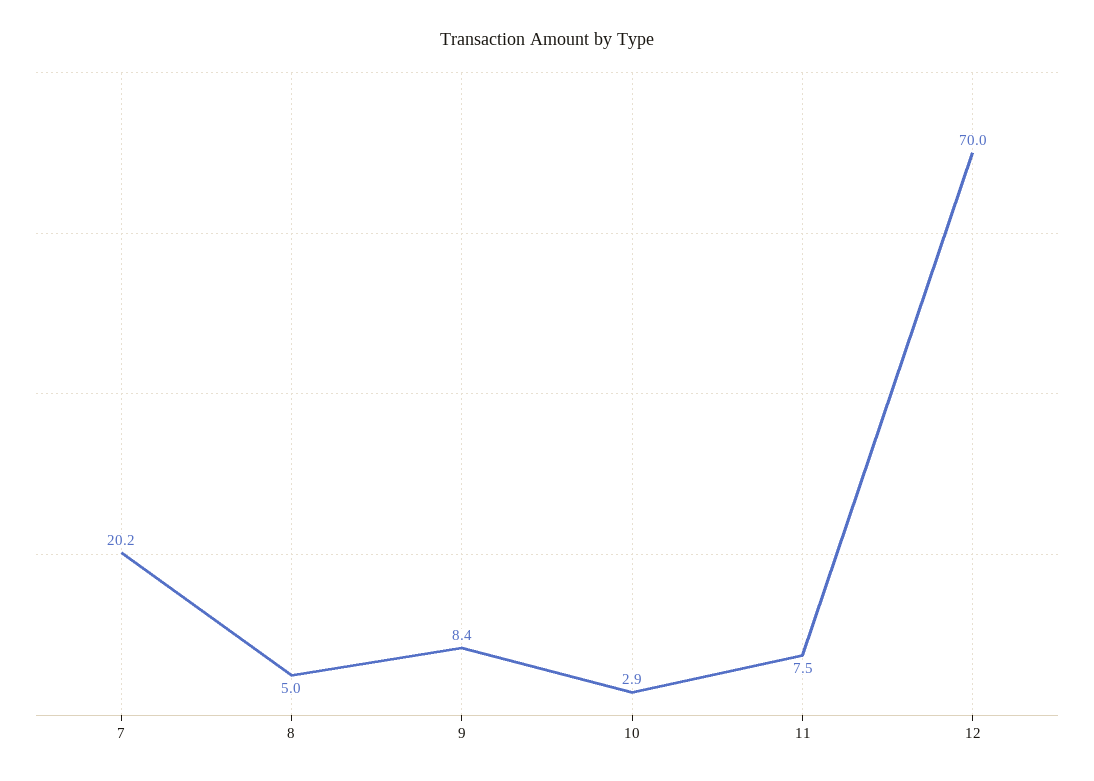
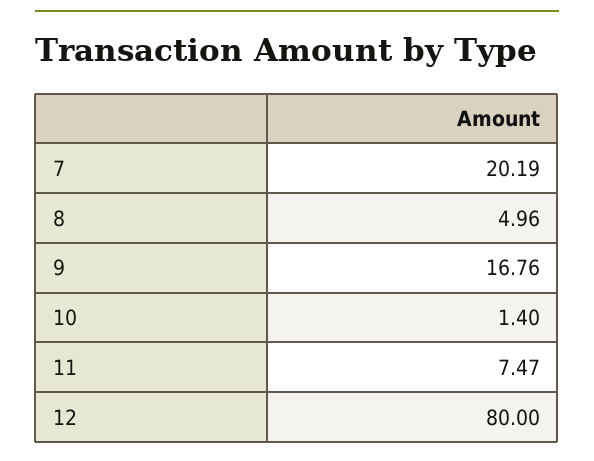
  {
    "7": 20.19,
    "8": 4.96,
-   "9": 8.4,
+   "9": 16.76,
-   "10": 2.9,
+   "10": 1.4,
    "11": 7.47,
-   "12": 70
+   "12": 80
  }

